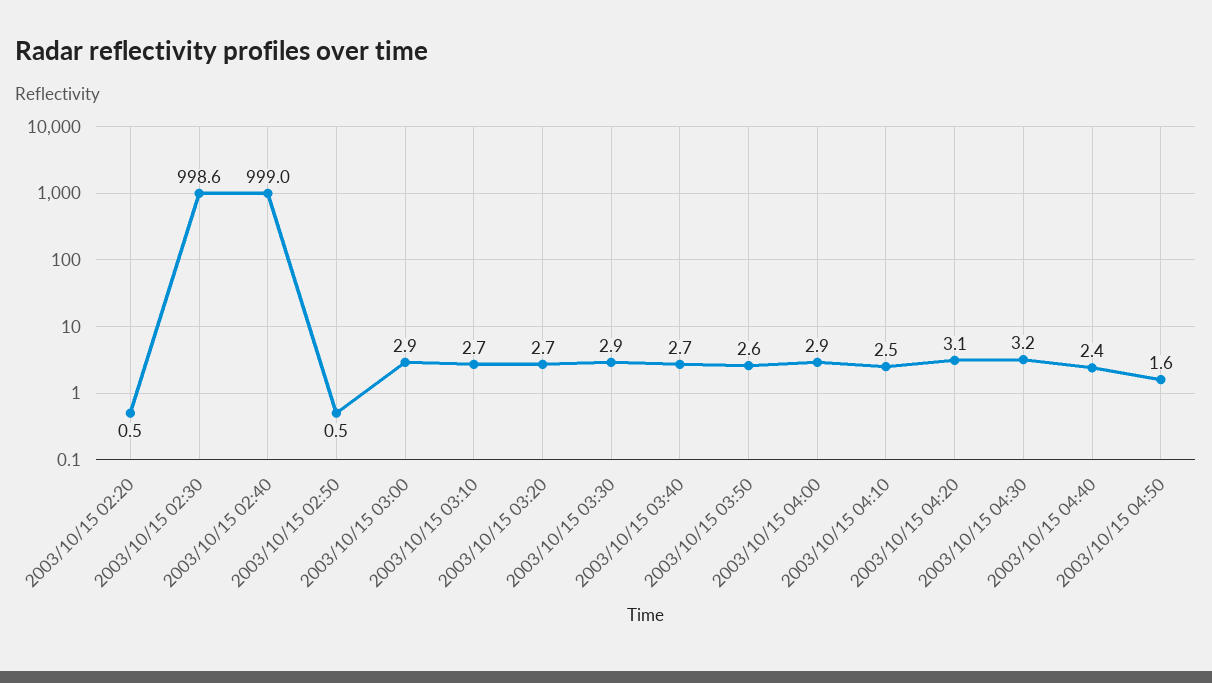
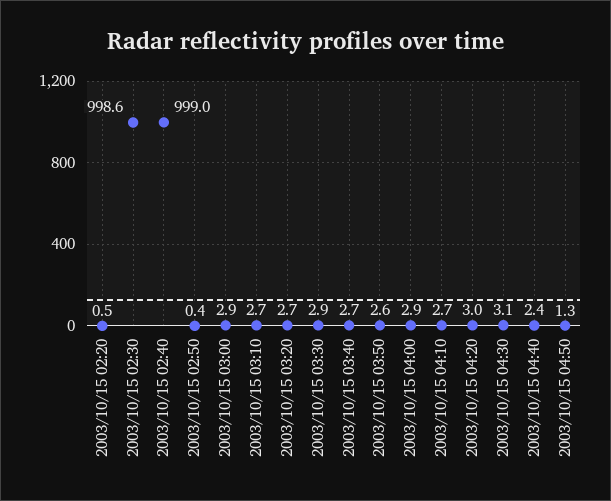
  {
    "2003/10/15 02:20": 0.5,
    "2003/10/15 02:30": 998.6,
    "2003/10/15 02:40": 999,
-   "2003/10/15 02:50": 0.5,
+   "2003/10/15 02:50": 0.4,
    "2003/10/15 03:00": 2.9,
    "2003/10/15 03:10": 2.7,
    "2003/10/15 03:20": 2.7,
    "2003/10/15 03:30": 2.9,
    "2003/10/15 03:40": 2.7,
    "2003/10/15 03:50": 2.6,
    "2003/10/15 04:00": 2.9,
-   "2003/10/15 04:10": 2.5,
+   "2003/10/15 04:10": 2.7,
-   "2003/10/15 04:20": 3.1,
+   "2003/10/15 04:20": 3,
-   "2003/10/15 04:30": 3.2,
+   "2003/10/15 04:30": 3.1,
    "2003/10/15 04:40": 2.4,
-   "2003/10/15 04:50": 1.6
+   "2003/10/15 04:50": 1.3
  }

